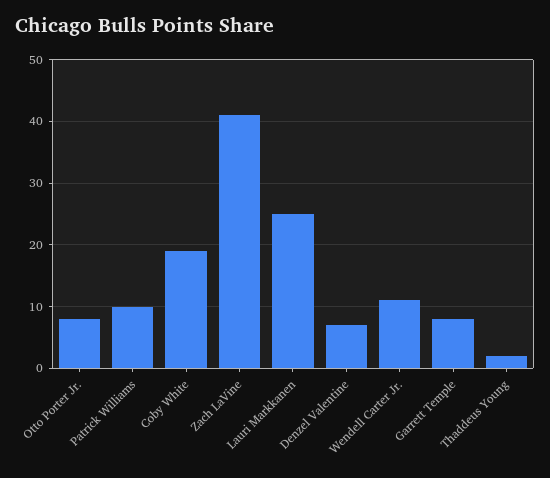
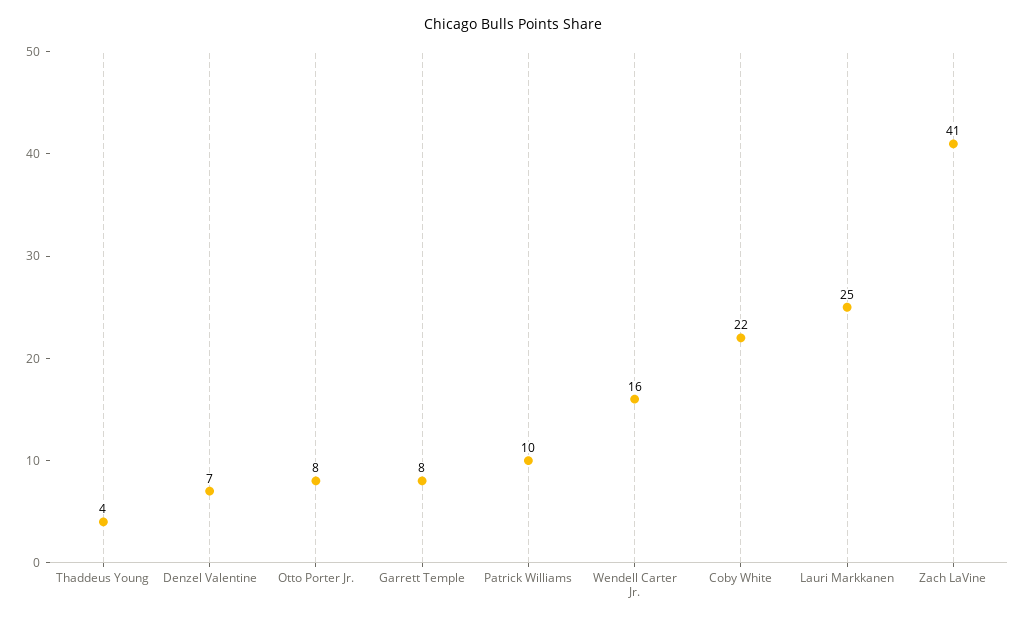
  {
    "Otto Porter Jr.": 8,
    "Patrick Williams": 10,
-   "Coby White": 19,
+   "Coby White": 22,
    "Zach LaVine": 41,
    "Lauri Markkanen": 25,
    "Denzel Valentine": 7,
-   "Wendell Carter Jr.": 11,
+   "Wendell Carter Jr.": 16,
    "Garrett Temple": 8,
-   "Thaddeus Young": 2
+   "Thaddeus Young": 4
  }

